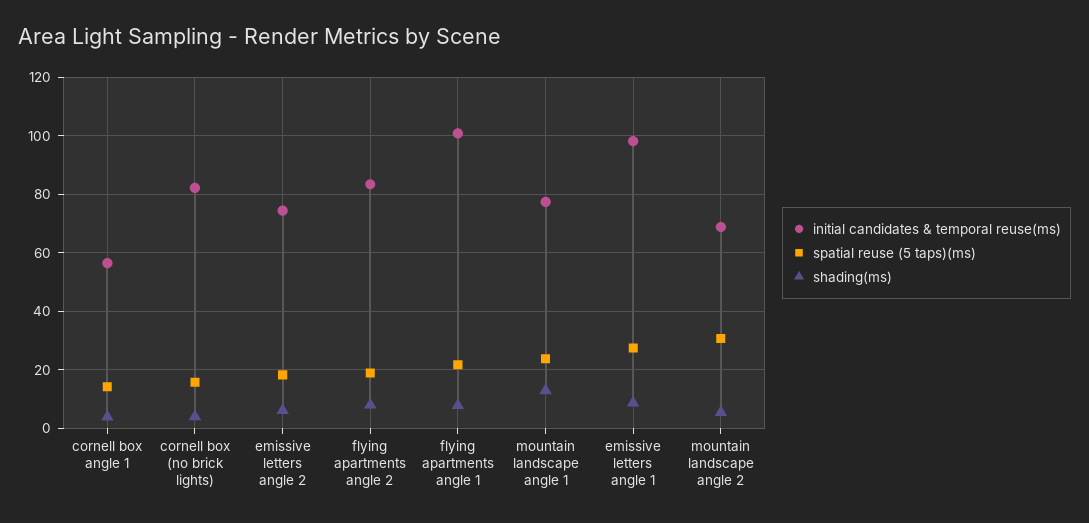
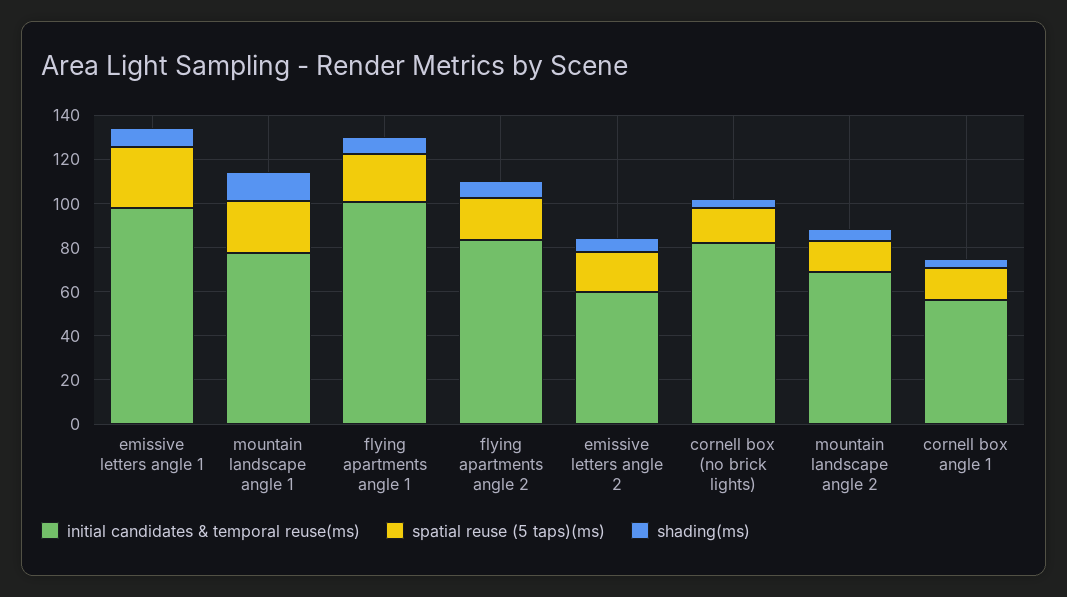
  {
    "initial candidates & temporal reuse(ms)": {
      "cornell box angle 1": 57.5,
      "cornell box (no brick lights)": 82.5,
-     "emissive letters angle 2": 75,
+     "emissive letters angle 2": 60,
      "flying apartments angle 2": 82.5,
      "flying apartments angle 1": 100,
      "mountain landscape angle 1": 77.5,
      "emissive letters angle 1": 97.5,
      "mountain landscape angle 2": 70
    },
    "spatial reuse (5 taps)(ms)": {
      "cornell box angle 1": 15,
      "cornell box (no brick lights)": 15,
      "emissive letters angle 2": 17.5,
      "flying apartments angle 2": 20,
      "flying apartments angle 1": 22.5,
      "mountain landscape angle 1": 25,
      "emissive letters angle 1": 27.5,
-     "mountain landscape angle 2": 30
+     "mountain landscape angle 2": 15
    },
    "shading(ms)": {
      "cornell box angle 1": 5,
      "cornell box (no brick lights)": 5,
      "emissive letters angle 2": 5,
      "flying apartments angle 2": 7.5,
      "flying apartments angle 1": 7.5,
      "mountain landscape angle 1": 12.5,
      "emissive letters angle 1": 7.5,
      "mountain landscape angle 2": 5
    }
  }

